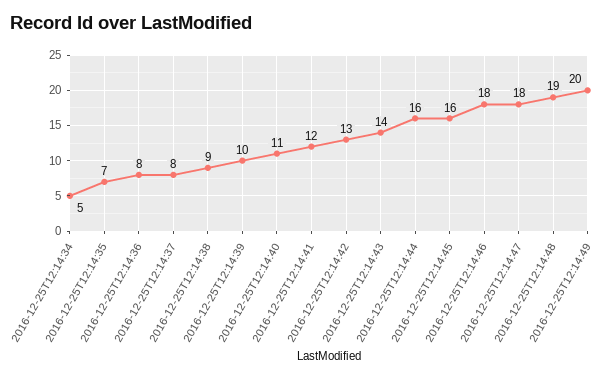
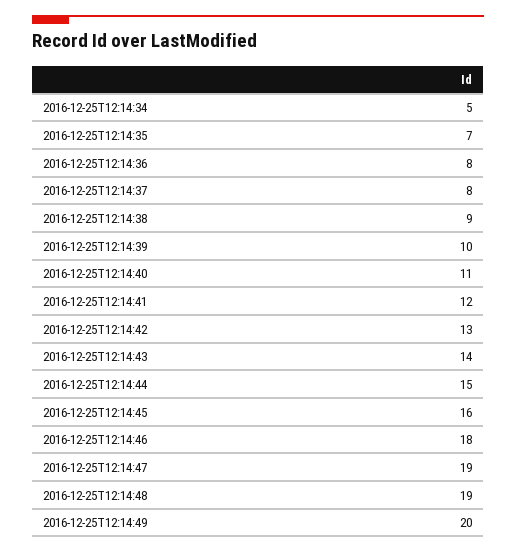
  {
    "2016-12-25T12:14:34": 5,
    "2016-12-25T12:14:35": 7,
    "2016-12-25T12:14:36": 8,
    "2016-12-25T12:14:37": 8,
    "2016-12-25T12:14:38": 9,
    "2016-12-25T12:14:39": 10,
    "2016-12-25T12:14:40": 11,
    "2016-12-25T12:14:41": 12,
    "2016-12-25T12:14:42": 13,
    "2016-12-25T12:14:43": 14,
-   "2016-12-25T12:14:44": 16,
+   "2016-12-25T12:14:44": 15,
    "2016-12-25T12:14:45": 16,
    "2016-12-25T12:14:46": 18,
-   "2016-12-25T12:14:47": 18,
+   "2016-12-25T12:14:47": 19,
    "2016-12-25T12:14:48": 19,
    "2016-12-25T12:14:49": 20
  }

